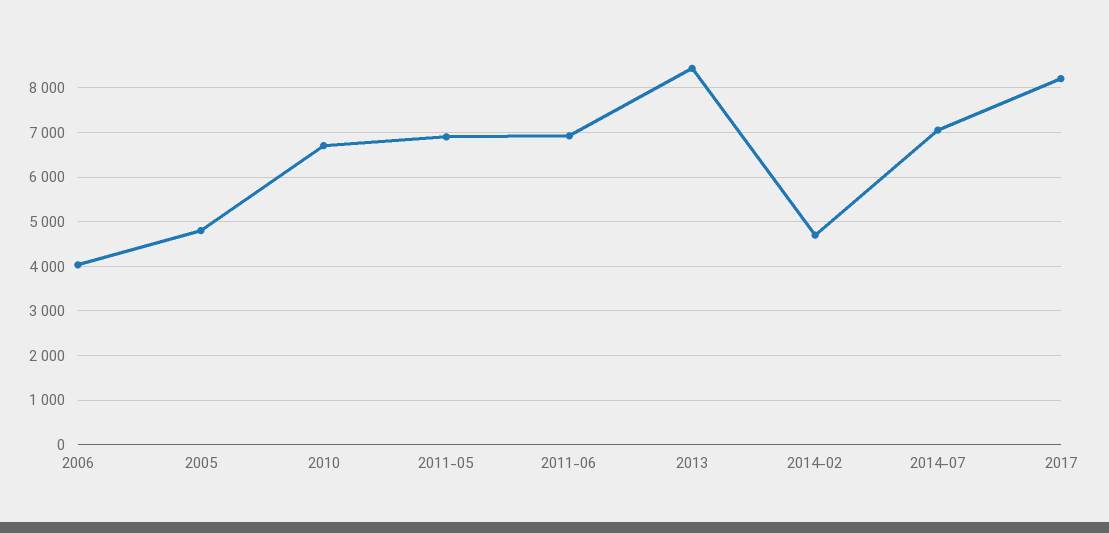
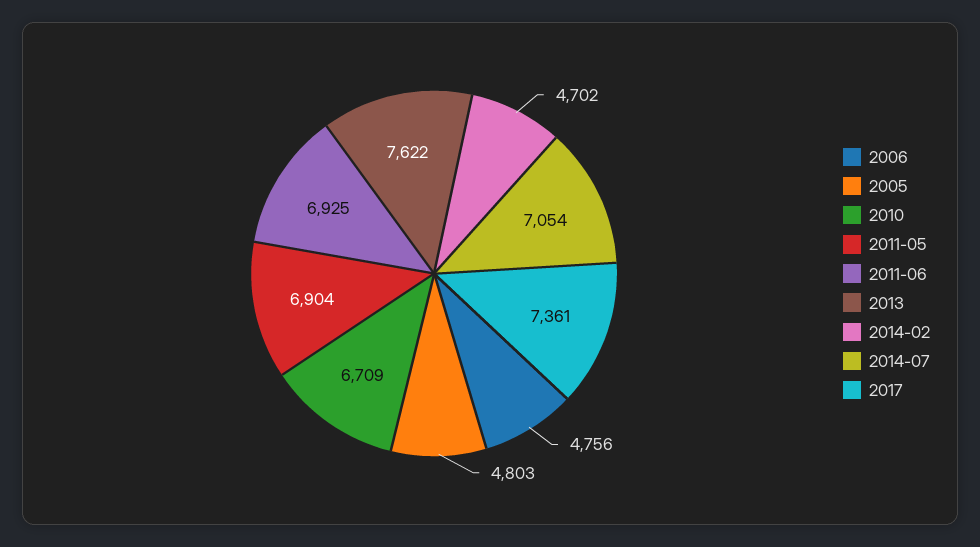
  {
-   "2006": 4000,
+   "2006": 4756,
    "2005": 4803,
    "2010": 6709,
    "2011-05": 6904,
    "2011-06": 6925,
-   "2013": 8400,
+   "2013": 7622,
    "2014-02": 4702,
    "2014-07": 7054,
-   "2017": 8200
+   "2017": 7361
  }

